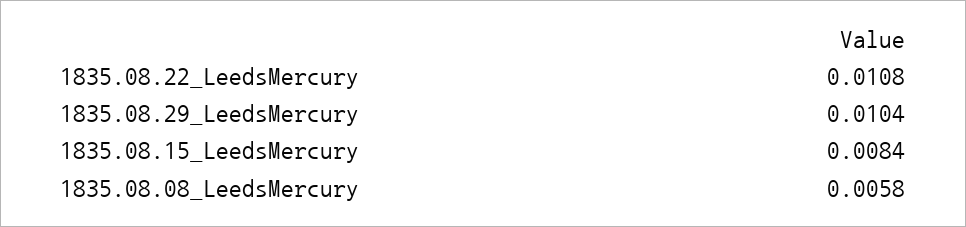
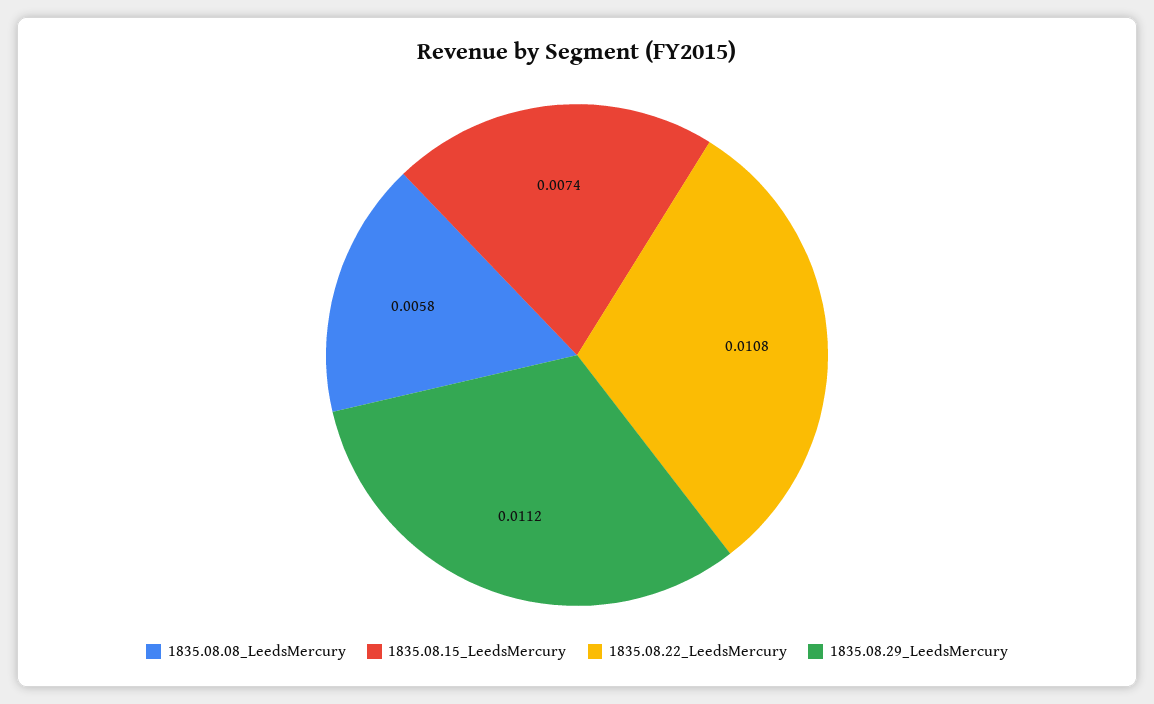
  {
    "1835.08.22_LeedsMercury": 0.0108,
-   "1835.08.29_LeedsMercury": 0.0104,
+   "1835.08.29_LeedsMercury": 0.0112,
-   "1835.08.15_LeedsMercury": 0.0084,
+   "1835.08.15_LeedsMercury": 0.0074,
    "1835.08.08_LeedsMercury": 0.0058
  }

